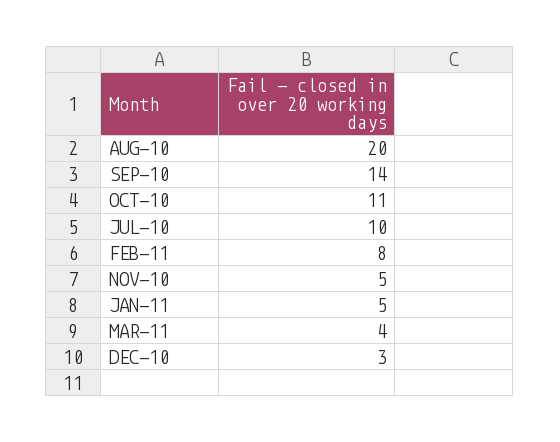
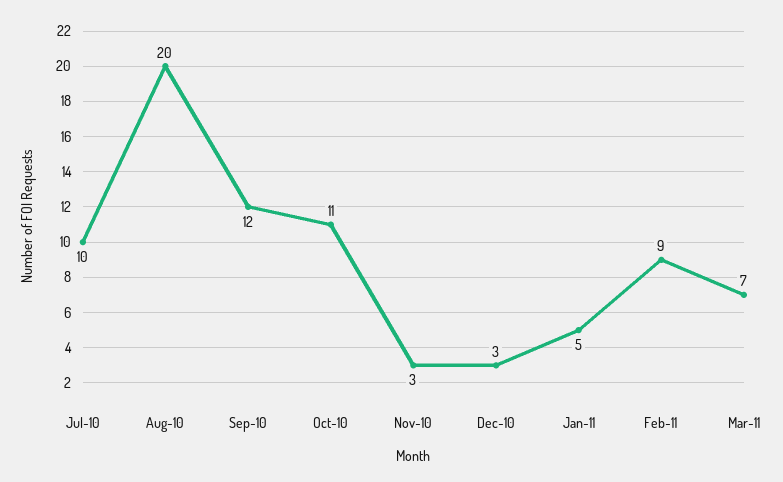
  {
    "AUG-10": 20,
-   "SEP-10": 14,
+   "SEP-10": 12,
    "OCT-10": 11,
    "JUL-10": 10,
-   "FEB-11": 8,
+   "FEB-11": 9,
-   "NOV-10": 5,
+   "NOV-10": 3,
    "JAN-11": 5,
-   "MAR-11": 4,
+   "MAR-11": 7,
    "DEC-10": 3
  }

